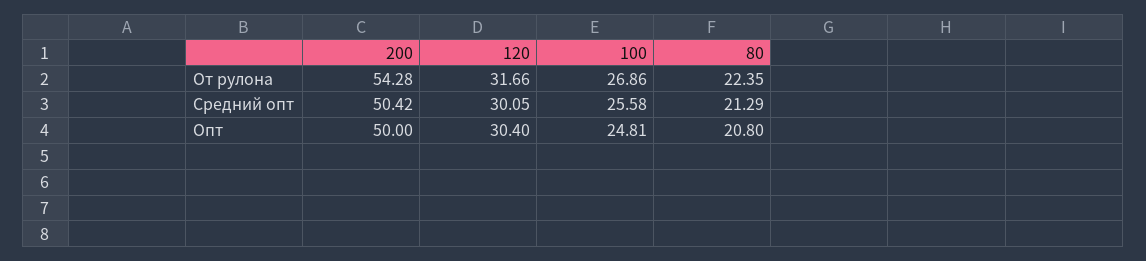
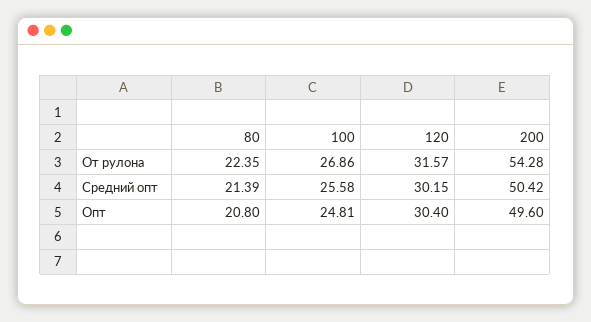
  {
    "200": {
      "От рулона": 54.28,
      "Средний опт": 50.42,
-     "Опт": 50
+     "Опт": 49.6
    },
    "120": {
-     "От рулона": 31.66,
+     "От рулона": 31.57,
-     "Средний опт": 30.05,
+     "Средний опт": 30.15,
      "Опт": 30.4
    },
    "100": {
      "От рулона": 26.86,
      "Средний опт": 25.58,
      "Опт": 24.81
    },
    "80": {
      "От рулона": 22.35,
-     "Средний опт": 21.29,
+     "Средний опт": 21.39,
      "Опт": 20.8
    }
  }

